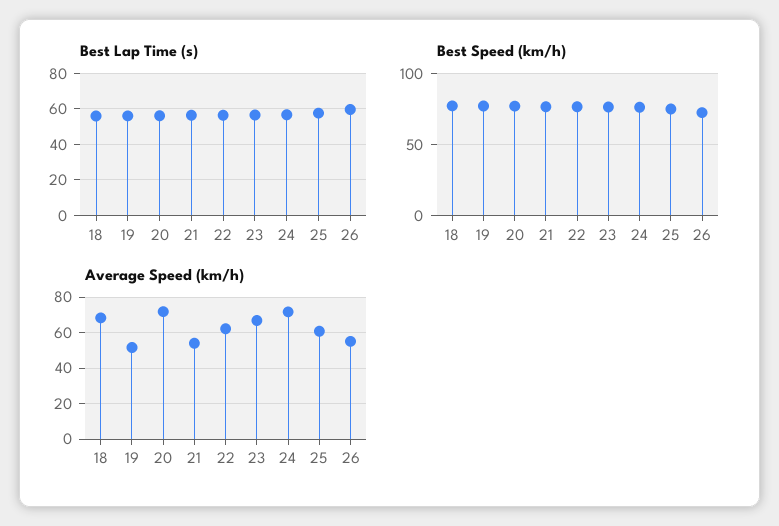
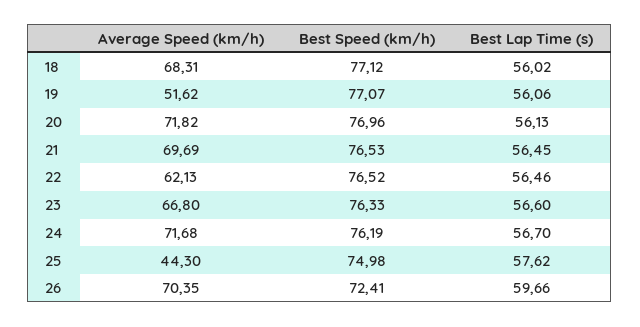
  {
    "Best Lap Time (s)": {
      "18": 56.02,
      "19": 56.06,
      "20": 56.13,
      "21": 56.45,
      "22": 56.46,
      "23": 56.6,
      "24": 56.7,
      "25": 57.62,
      "26": 59.66
    },
    "Best Speed (km/h)": {
      "18": 77.12,
      "19": 77.07,
      "20": 76.96,
      "21": 76.53,
      "22": 76.52,
      "23": 76.33,
      "24": 76.19,
      "25": 74.98,
      "26": 72.41
    },
    "Average Speed (km/h)": {
      "18": 68.31,
      "19": 51.62,
      "20": 71.82,
-     "21": 55,
+     "21": 69.69,
      "22": 62.13,
      "23": 66.8,
      "24": 71.68,
-     "25": 60,
+     "25": 44.3,
-     "26": 55
+     "26": 70.35
    }
  }

